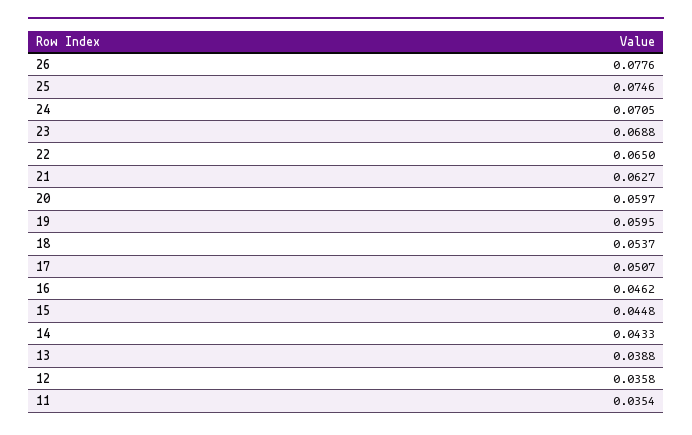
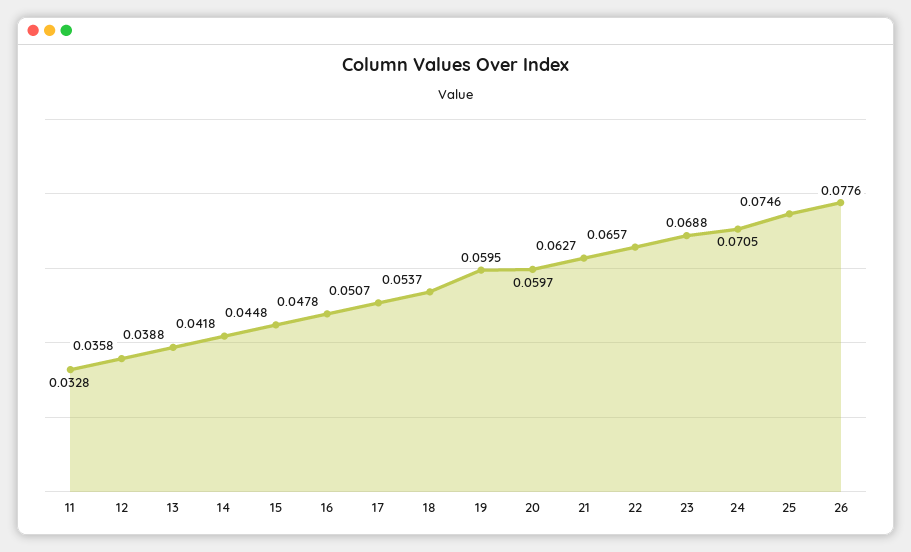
  {
    "26": 0.0776,
    "25": 0.0746,
    "24": 0.0705,
    "23": 0.0688,
-   "22": 0.065,
+   "22": 0.0657,
    "21": 0.0627,
    "20": 0.0597,
    "19": 0.0595,
    "18": 0.0537,
    "17": 0.0507,
-   "16": 0.0462,
+   "16": 0.0478,
    "15": 0.0448,
-   "14": 0.0433,
+   "14": 0.0418,
    "13": 0.0388,
    "12": 0.0358,
-   "11": 0.0354
+   "11": 0.0328
  }

